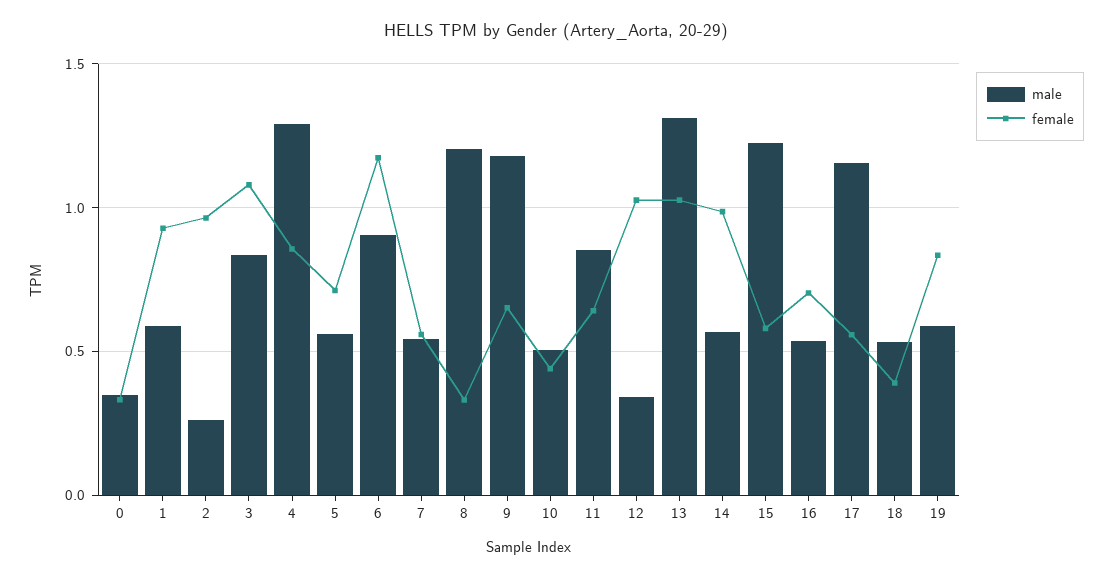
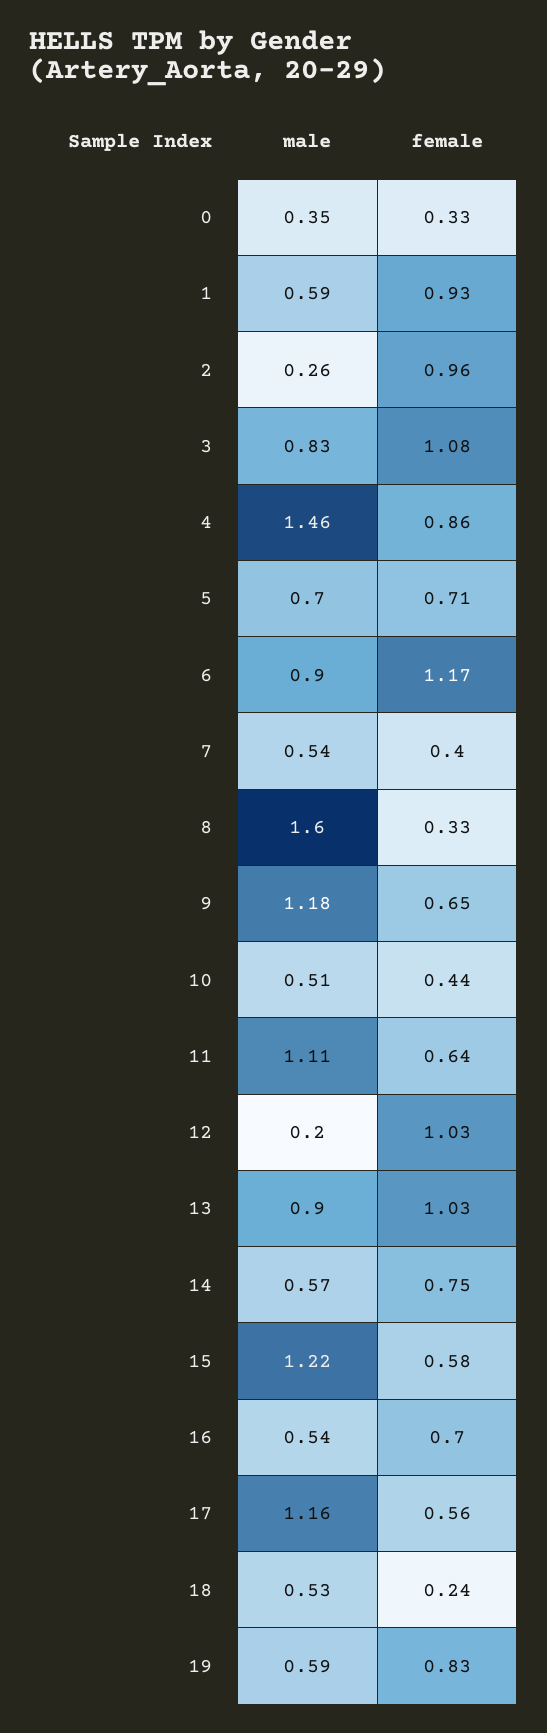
  {
    "male": {
      "0": 0.35,
      "1": 0.59,
      "2": 0.26,
      "3": 0.83,
-     "4": 1.3,
+     "4": 1.46,
-     "5": 0.55,
+     "5": 0.7,
      "6": 0.9,
      "7": 0.54,
-     "8": 1.2,
+     "8": 1.6,
      "9": 1.18,
      "10": 0.51,
-     "11": 0.85,
+     "11": 1.11,
-     "12": 0.35,
+     "12": 0.2,
-     "13": 1.3,
+     "13": 0.9,
      "14": 0.57,
      "15": 1.22,
      "16": 0.54,
      "17": 1.16,
      "18": 0.53,
      "19": 0.59
    },
    "female": {
      "0": 0.33,
      "1": 0.93,
      "2": 0.96,
      "3": 1.08,
      "4": 0.86,
      "5": 0.71,
      "6": 1.17,
-     "7": 0.55,
+     "7": 0.4,
      "8": 0.33,
      "9": 0.65,
      "10": 0.44,
      "11": 0.64,
      "12": 1.03,
      "13": 1.03,
-     "14": 1,
+     "14": 0.75,
      "15": 0.58,
      "16": 0.7,
      "17": 0.56,
-     "18": 0.4,
+     "18": 0.24,
      "19": 0.83
    }
  }

